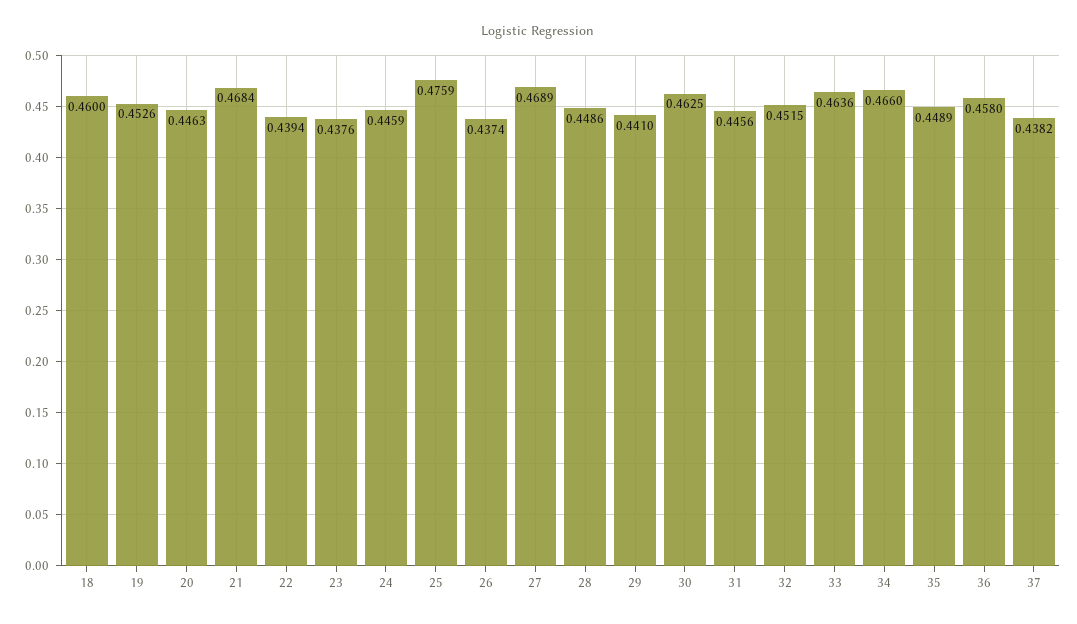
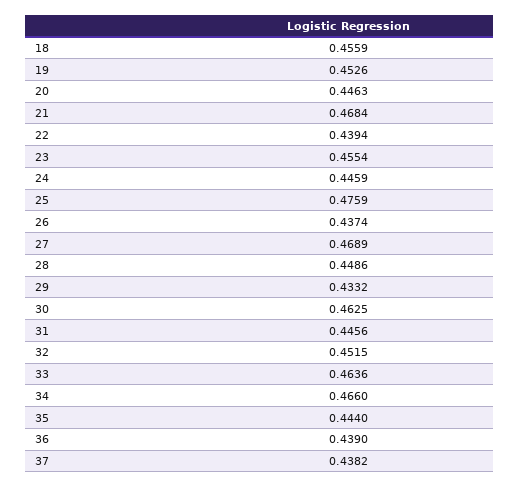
  {
-   "18": 0.46,
+   "18": 0.4559,
    "19": 0.4526,
    "20": 0.4463,
    "21": 0.4684,
    "22": 0.4394,
-   "23": 0.4376,
+   "23": 0.4554,
    "24": 0.4459,
    "25": 0.4759,
    "26": 0.4374,
    "27": 0.4689,
    "28": 0.4486,
-   "29": 0.441,
+   "29": 0.4332,
    "30": 0.4625,
    "31": 0.4456,
    "32": 0.4515,
    "33": 0.4636,
    "34": 0.466,
-   "35": 0.4489,
+   "35": 0.444,
-   "36": 0.458,
+   "36": 0.439,
    "37": 0.4382
  }

